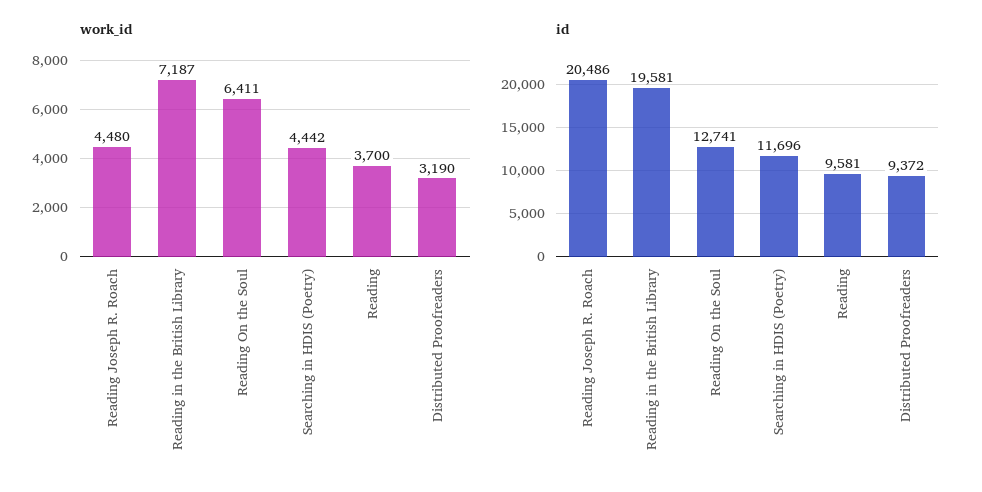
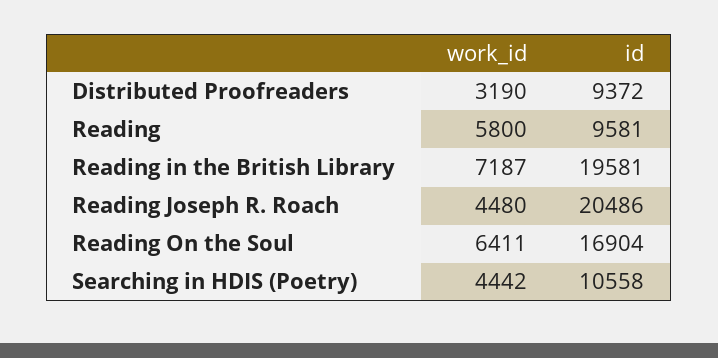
  {
    "work_id": {
      "Reading Joseph R. Roach": 4480,
      "Reading in the British Library": 7187,
      "Reading On the Soul": 6411,
      "Searching in HDIS (Poetry)": 4442,
-     "Reading": 3700,
+     "Reading": 5800,
      "Distributed Proofreaders": 3190
    },
    "id": {
      "Reading Joseph R. Roach": 20486,
      "Reading in the British Library": 19581,
-     "Reading On the Soul": 12741,
+     "Reading On the Soul": 16904,
-     "Searching in HDIS (Poetry)": 11696,
+     "Searching in HDIS (Poetry)": 10558,
      "Reading": 9581,
      "Distributed Proofreaders": 9372
    }
  }

